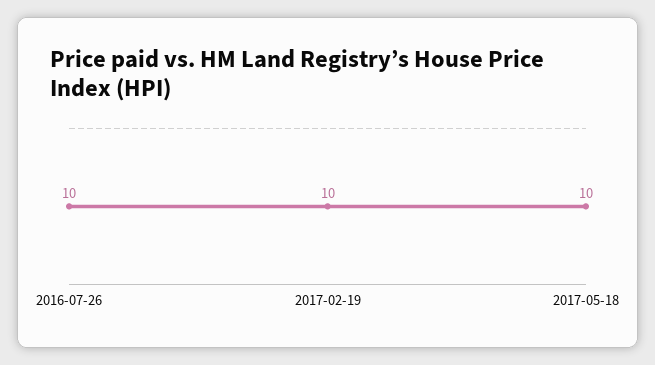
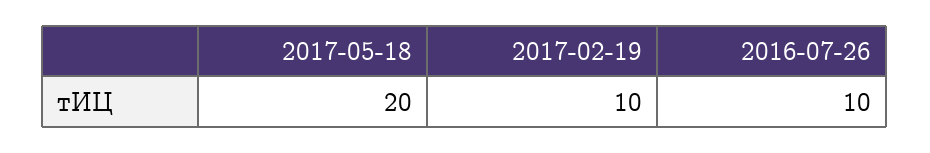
  {
    "2016-07-26": 10,
    "2017-02-19": 10,
-   "2017-05-18": 10
+   "2017-05-18": 20
  }

